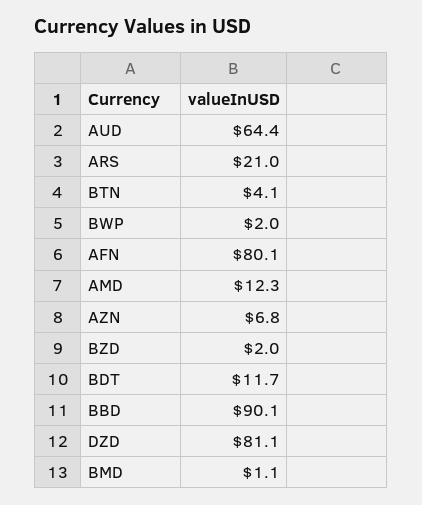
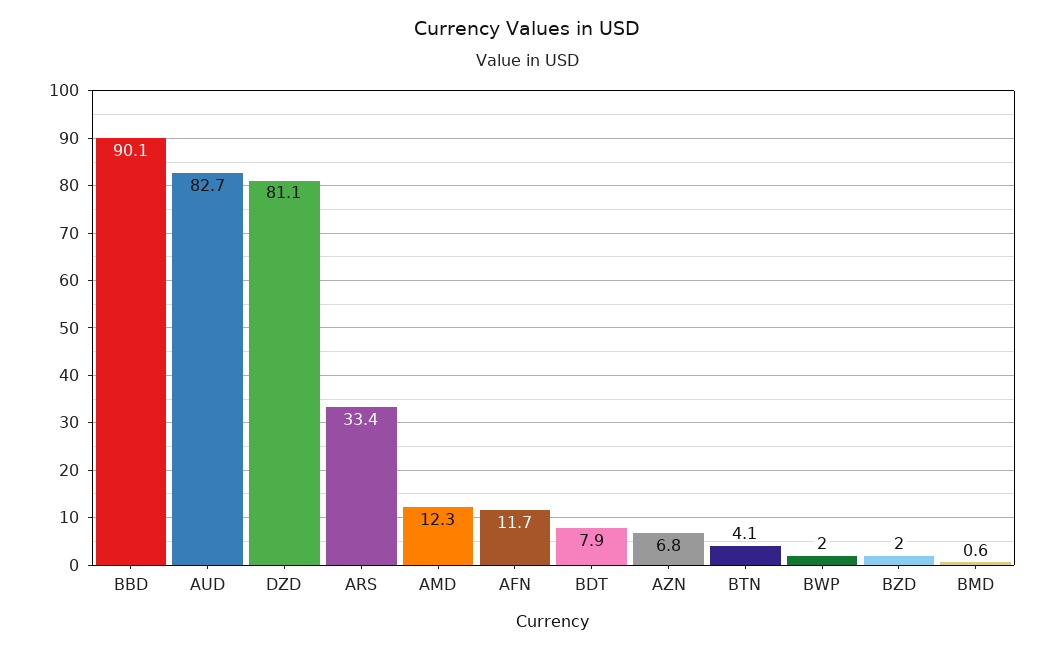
  {
-   "AUD": 64.4,
+   "AUD": 82.7,
-   "ARS": 21,
+   "ARS": 33.4,
    "BTN": 4.1,
    "BWP": 2,
-   "AFN": 80.1,
+   "AFN": 11.7,
    "AMD": 12.3,
    "AZN": 6.8,
    "BZD": 2,
-   "BDT": 11.7,
+   "BDT": 7.9,
    "BBD": 90.1,
    "DZD": 81.1,
-   "BMD": 1.1
+   "BMD": 0.6
  }

